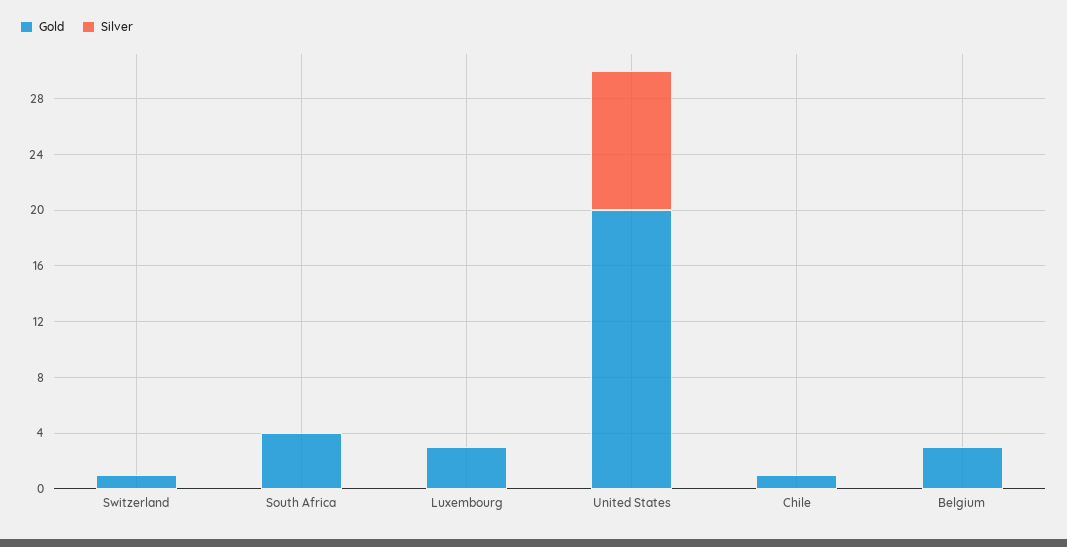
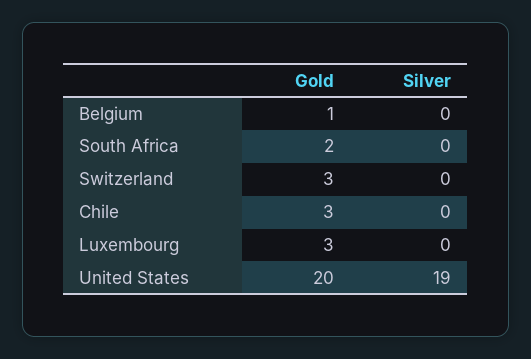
  {
    "Gold": {
-     "Switzerland": 1,
+     "Switzerland": 3,
-     "South Africa": 4,
+     "South Africa": 2,
      "Luxembourg": 3,
      "United States": 20,
-     "Chile": 1,
+     "Chile": 3,
-     "Belgium": 3
+     "Belgium": 1
    },
    "Silver": {
      "Switzerland": 0,
      "South Africa": 0,
      "Luxembourg": 0,
-     "United States": 10,
+     "United States": 19,
      "Chile": 0,
      "Belgium": 0
    }
  }

